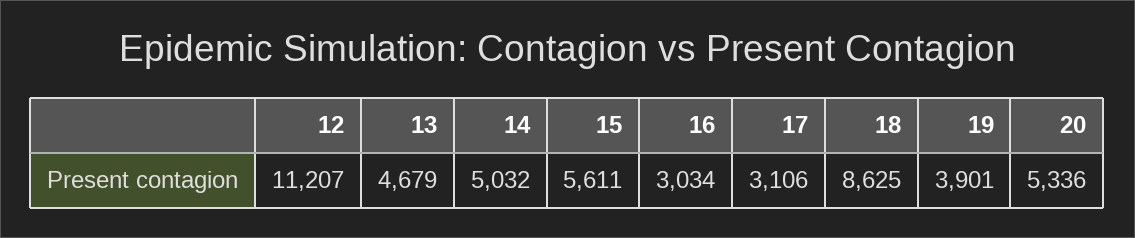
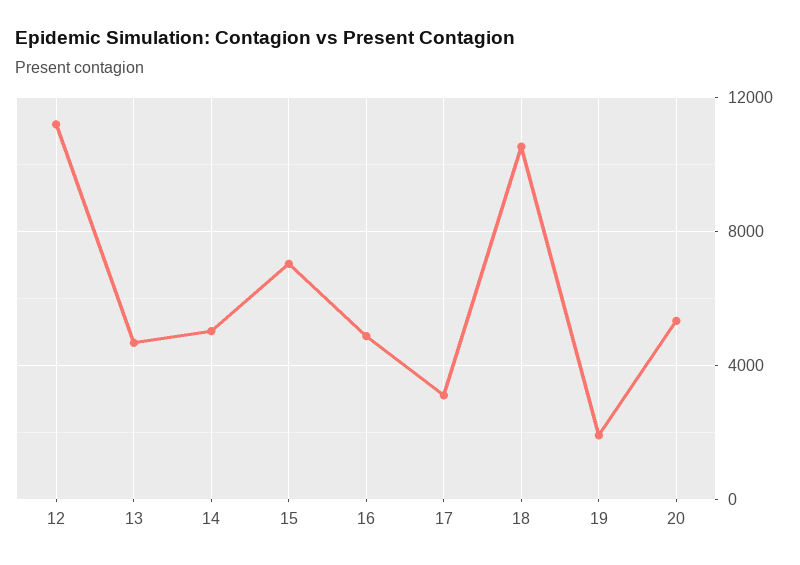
  {
    "12": 11207,
    "13": 4679,
    "14": 5032,
-   "15": 5611,
+   "15": 7000,
-   "16": 3034,
+   "16": 5000,
    "17": 3106,
-   "18": 8625,
+   "18": 10500,
-   "19": 3901,
+   "19": 2000,
    "20": 5336
  }

